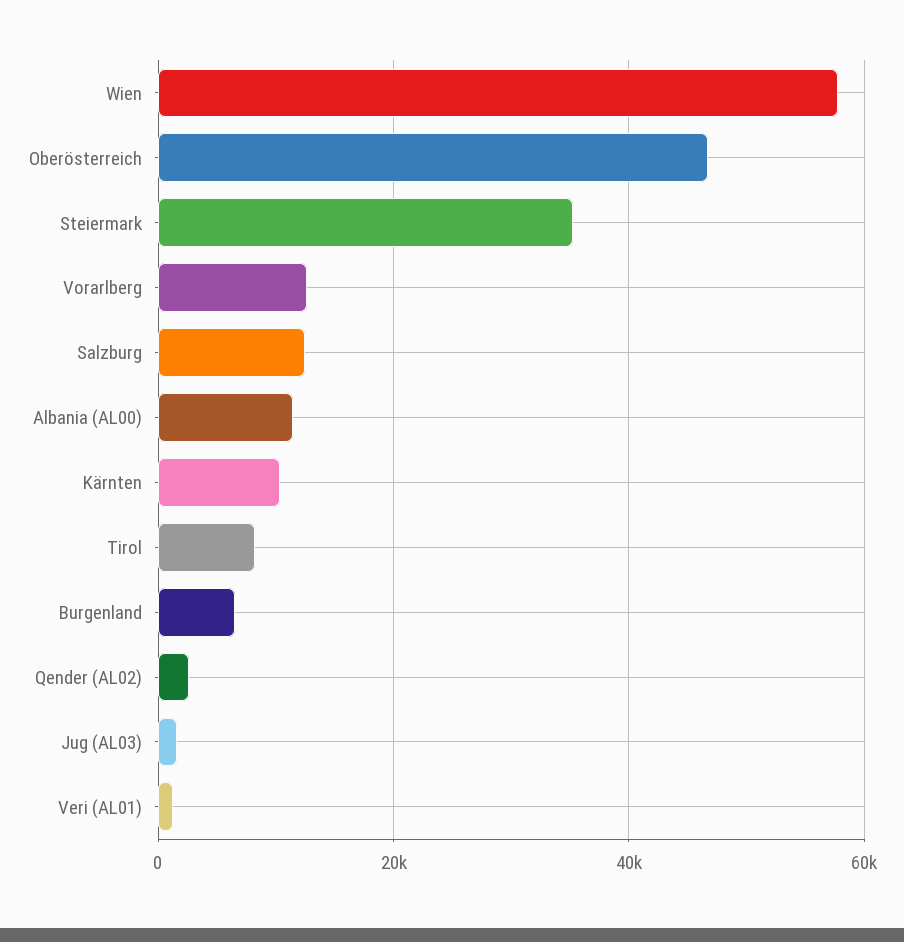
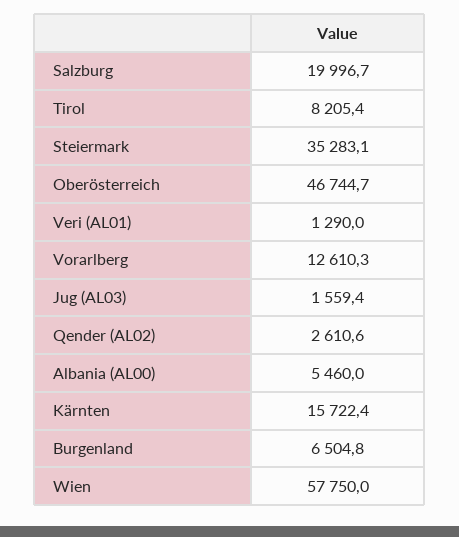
  {
    "Wien": 57750,
    "Oberösterreich": 46744.7,
    "Steiermark": 35283.1,
    "Vorarlberg": 12610.3,
-   "Salzburg": 12000,
+   "Salzburg": 19996.7,
-   "Albania (AL00)": 12000,
+   "Albania (AL00)": 5460,
-   "Kärnten": 10000,
+   "Kärnten": 15722.4,
    "Tirol": 8205.4,
    "Burgenland": 6504.8,
    "Qender (AL02)": 2610.6,
    "Jug (AL03)": 1559.4,
    "Veri (AL01)": 1290
  }

